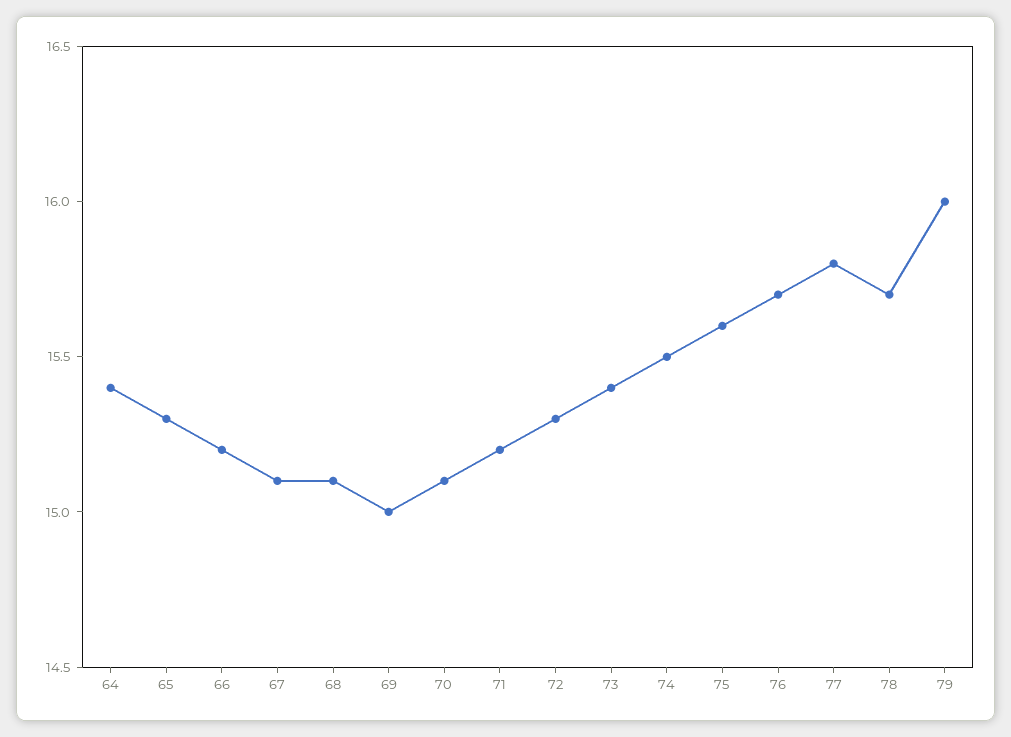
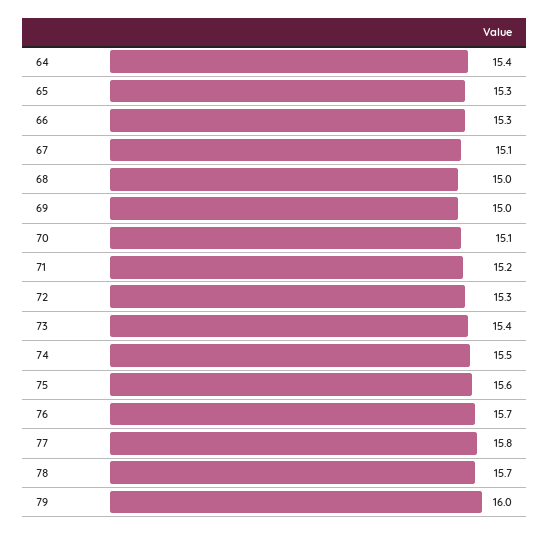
  {
    "64": 15.4,
    "65": 15.3,
-   "66": 15.2,
+   "66": 15.3,
    "67": 15.1,
-   "68": 15.1,
+   "68": 15,
    "69": 15,
    "70": 15.1,
    "71": 15.2,
    "72": 15.3,
    "73": 15.4,
    "74": 15.5,
    "75": 15.6,
    "76": 15.7,
    "77": 15.8,
    "78": 15.7,
    "79": 16
  }

